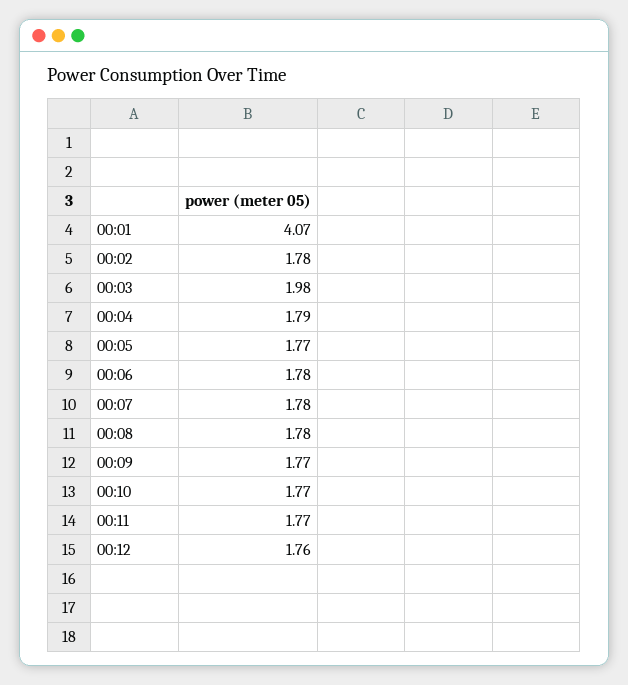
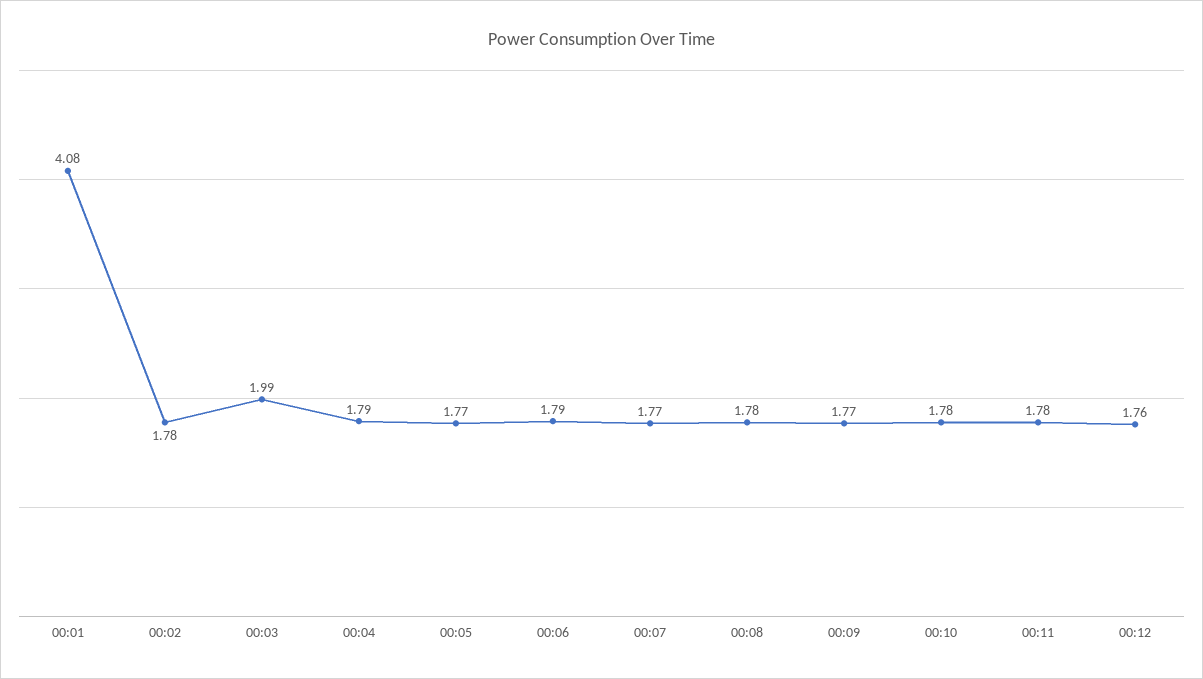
  {
-   "00:01": 4.07,
+   "00:01": 4.08,
    "00:02": 1.78,
-   "00:03": 1.98,
+   "00:03": 1.99,
    "00:04": 1.79,
    "00:05": 1.77,
-   "00:06": 1.78,
+   "00:06": 1.79,
-   "00:07": 1.78,
+   "00:07": 1.77,
    "00:08": 1.78,
    "00:09": 1.77,
-   "00:10": 1.77,
+   "00:10": 1.78,
-   "00:11": 1.77,
+   "00:11": 1.78,
    "00:12": 1.76
  }

